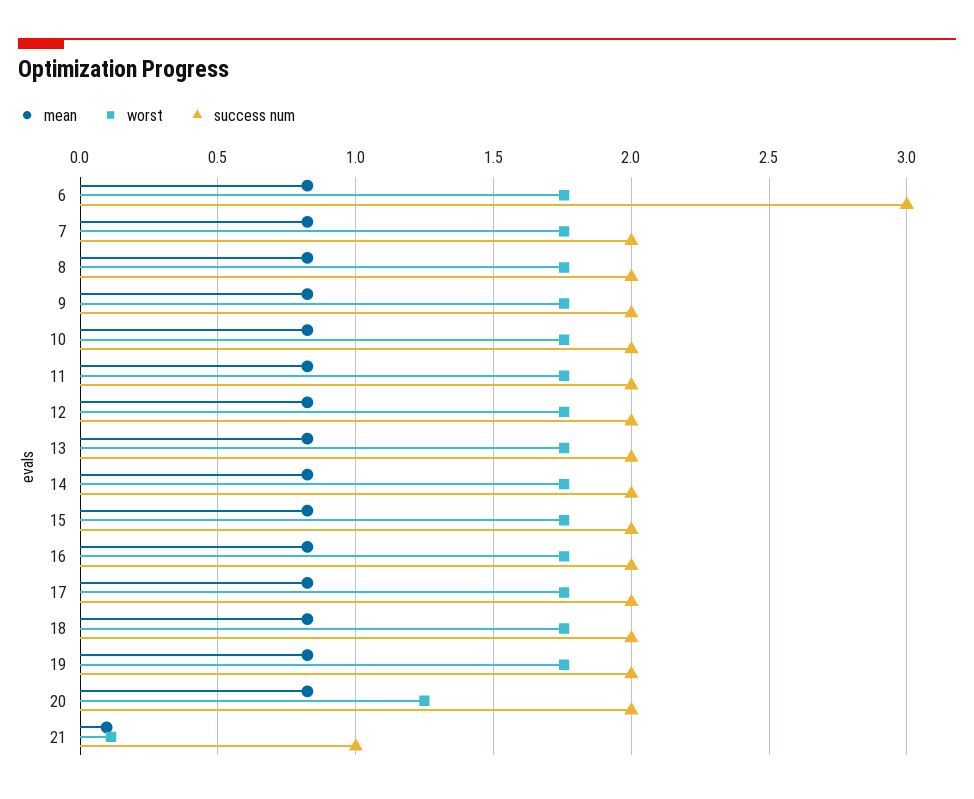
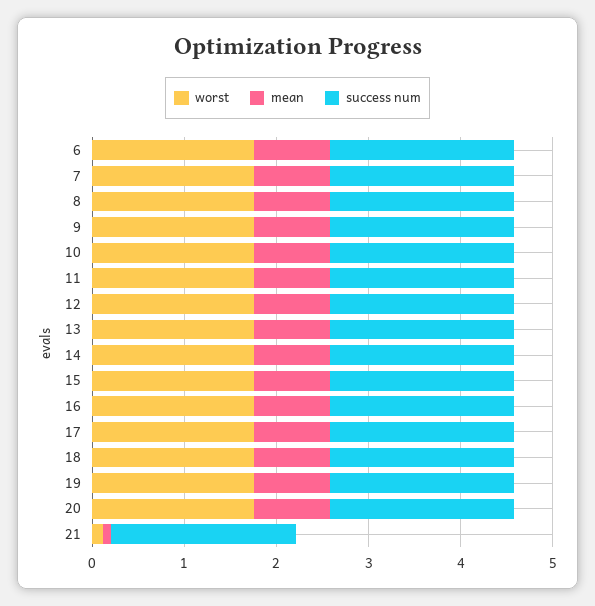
  {
    "mean": {
      "6": 0.8,
      "7": 0.8,
      "8": 0.8,
      "9": 0.8,
      "10": 0.8,
      "11": 0.8,
      "12": 0.8,
      "13": 0.8,
      "14": 0.8,
      "15": 0.8,
      "16": 0.8,
      "17": 0.8,
      "18": 0.8,
      "19": 0.8,
      "20": 0.8,
      "21": 0.1
    },
    "worst": {
      "6": 1.75,
      "7": 1.75,
      "8": 1.75,
      "9": 1.75,
      "10": 1.75,
      "11": 1.75,
      "12": 1.75,
      "13": 1.75,
      "14": 1.75,
      "15": 1.75,
      "16": 1.75,
      "17": 1.75,
      "18": 1.75,
      "19": 1.75,
-     "20": 1.25,
+     "20": 1.8,
      "21": 0.1
    },
    "success num": {
-     "6": 3,
+     "6": 2,
      "7": 2,
      "8": 2,
      "9": 2,
      "10": 2,
      "11": 2,
      "12": 2,
      "13": 2,
      "14": 2,
      "15": 2,
      "16": 2,
      "17": 2,
      "18": 2,
      "19": 2,
      "20": 2,
-     "21": 1
+     "21": 2
    }
  }

